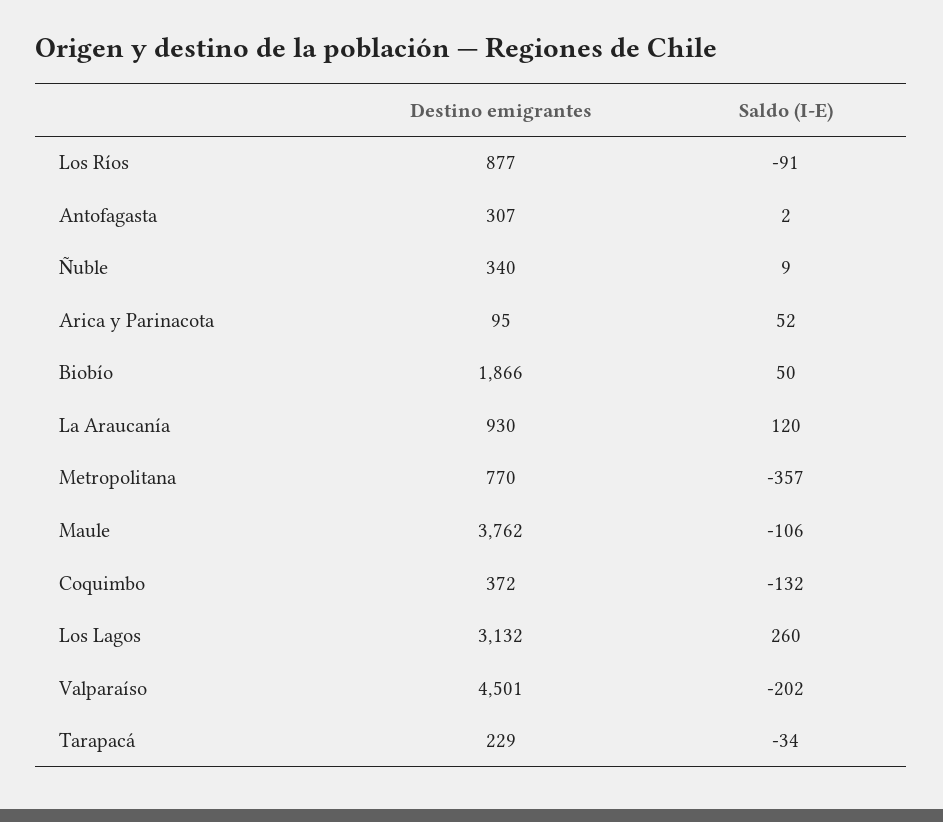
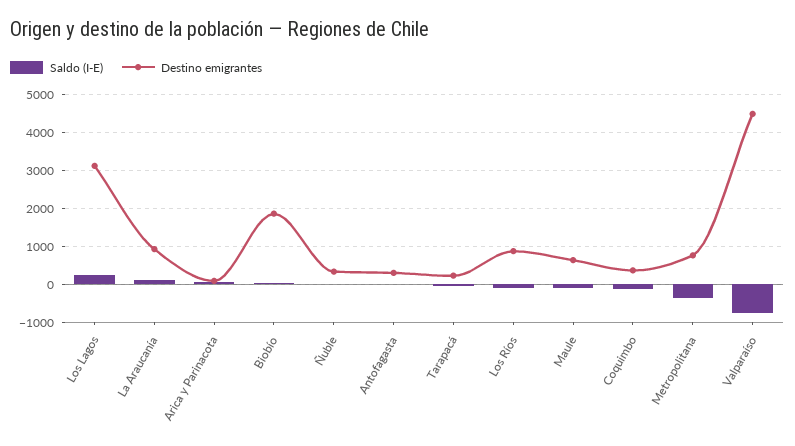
  {
    "Destino emigrantes": {
      "Los Ríos": 877,
      "Antofagasta": 307,
      "Ñuble": 340,
      "Arica y Parinacota": 95,
      "Biobío": 1866,
      "La Araucanía": 930,
      "Metropolitana": 770,
-     "Maule": 3762,
+     "Maule": 600,
      "Coquimbo": 372,
      "Los Lagos": 3132,
      "Valparaíso": 4501,
      "Tarapacá": 229
    },
    "Saldo (I-E)": {
      "Los Ríos": -91,
      "Antofagasta": 2,
      "Ñuble": 9,
      "Arica y Parinacota": 52,
      "Biobío": 50,
      "La Araucanía": 120,
      "Metropolitana": -357,
      "Maule": -106,
      "Coquimbo": -132,
      "Los Lagos": 260,
-     "Valparaíso": -202,
+     "Valparaíso": -800,
      "Tarapacá": -34
    }
  }

